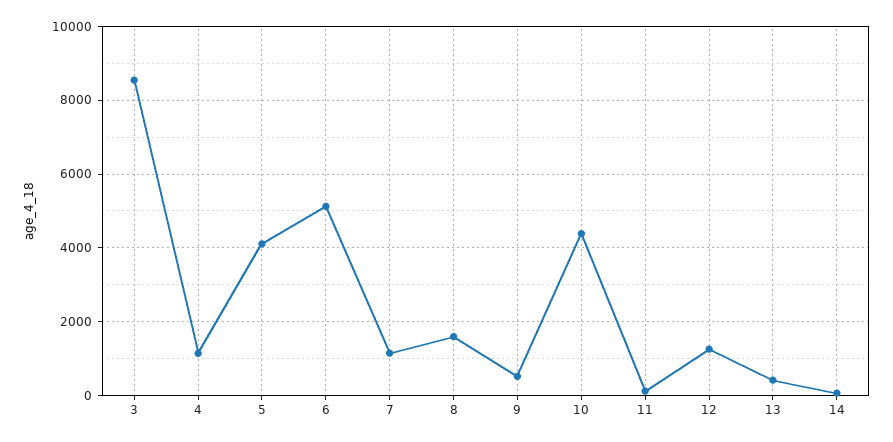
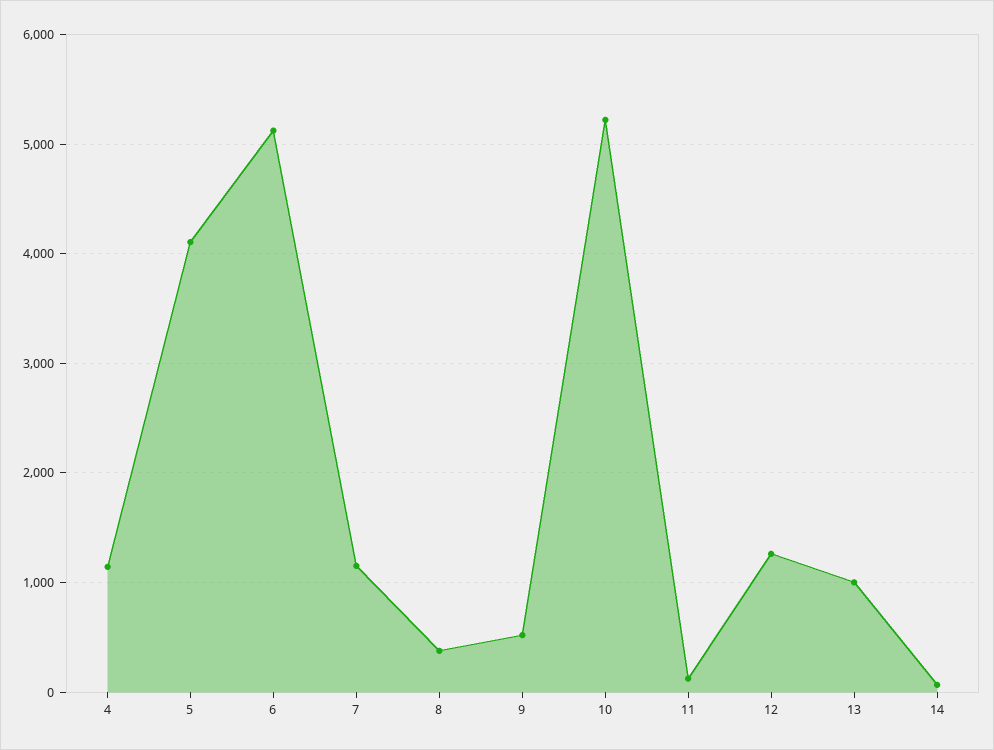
  {
-   "3": 8600,
    "4": 1100,
    "5": 4100,
    "6": 5100,
    "7": 1200,
-   "8": 1600,
+   "8": 400,
    "9": 500,
-   "10": 4400,
+   "10": 5200,
    "11": 100,
    "12": 1300,
-   "13": 400,
+   "13": 1000,
    "14": 100
  }

